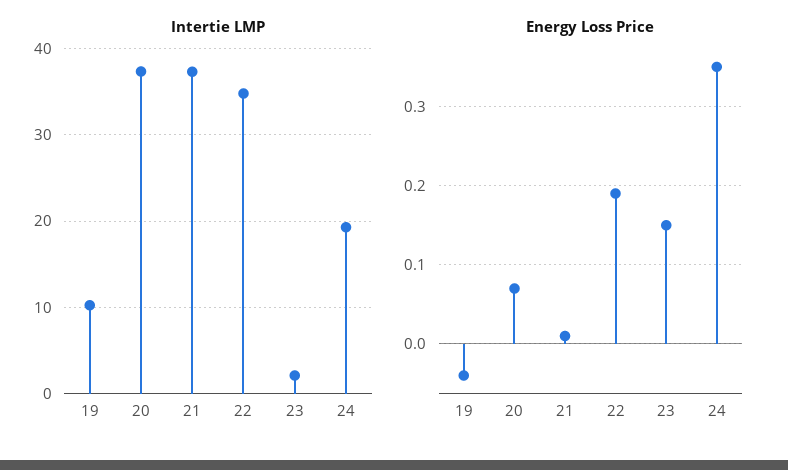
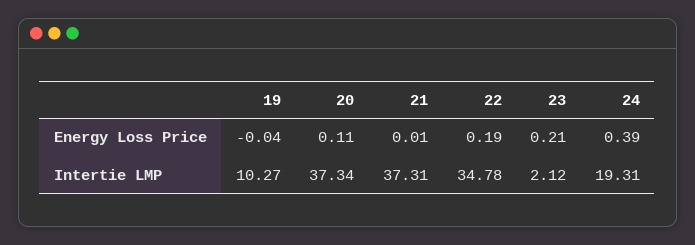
  {
    "Intertie LMP": {
      "19": 10.27,
      "20": 37.34,
      "21": 37.31,
      "22": 34.78,
      "23": 2.12,
      "24": 19.31
    },
    "Energy Loss Price": {
      "19": -0.04,
-     "20": 0.07,
+     "20": 0.11,
      "21": 0.01,
      "22": 0.19,
-     "23": 0.15,
+     "23": 0.21,
-     "24": 0.35
+     "24": 0.39
    }
  }

